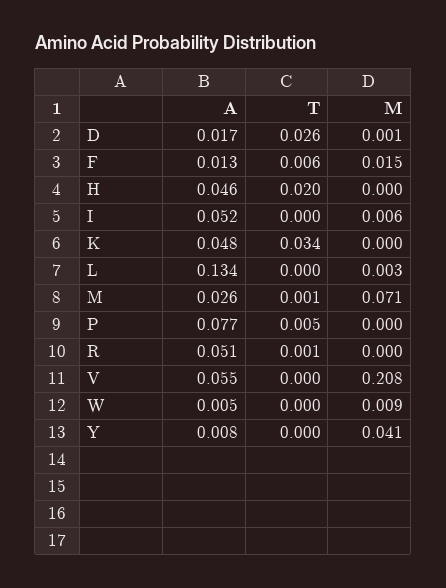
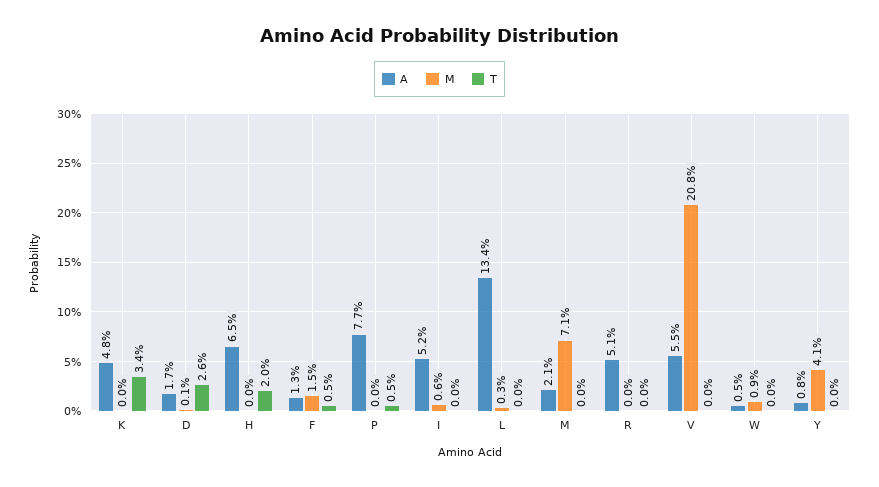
  {
    "A": {
      "D": 0.017,
      "F": 0.013,
-     "H": 0.046,
+     "H": 0.065,
      "I": 0.052,
      "K": 0.048,
      "L": 0.134,
-     "M": 0.026,
+     "M": 0.021,
      "P": 0.077,
      "R": 0.051,
      "V": 0.055,
      "W": 0.005,
      "Y": 0.008
    },
    "T": {
      "D": 0.026,
-     "F": 0.006,
+     "F": 0.005,
      "H": 0.02,
      "I": 0,
      "K": 0.034,
      "L": 0,
-     "M": 0.001,
+     "M": 0,
      "P": 0.005,
-     "R": 0.001,
+     "R": 0,
      "V": 0,
      "W": 0,
      "Y": 0
    },
    "M": {
      "D": 0.001,
      "F": 0.015,
      "H": 0,
      "I": 0.006,
      "K": 0,
      "L": 0.003,
      "M": 0.071,
      "P": 0,
      "R": 0,
      "V": 0.208,
      "W": 0.009,
      "Y": 0.041
    }
  }

